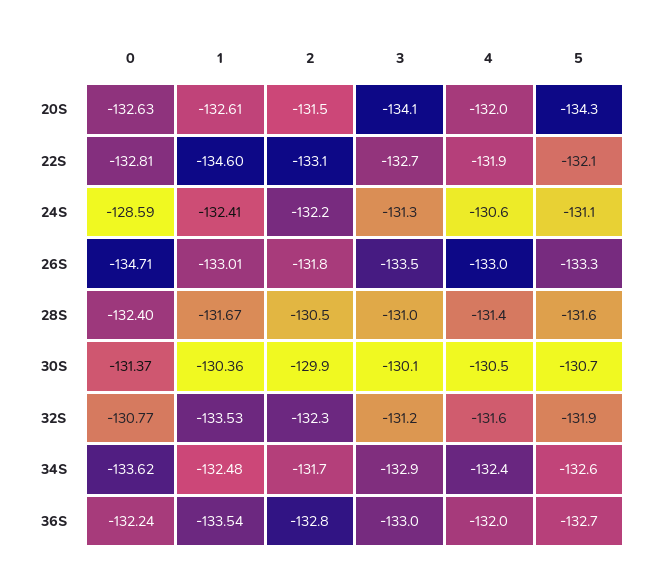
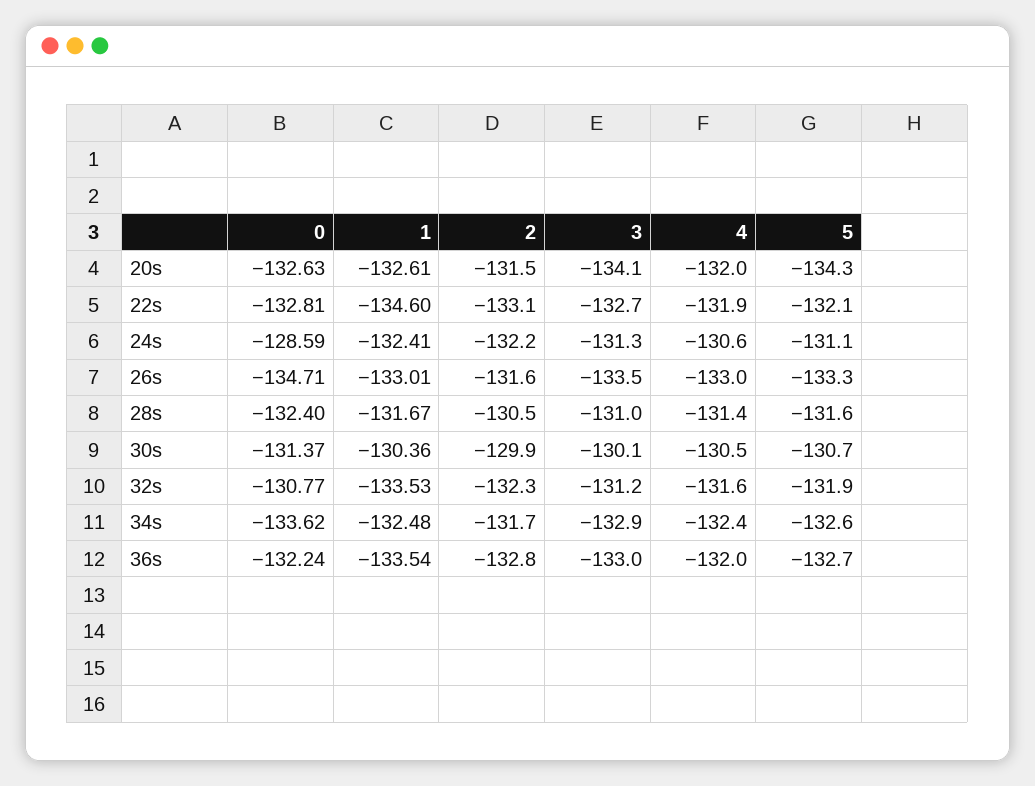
  {
    "0": {
      "20S": -132.63,
      "22S": -132.81,
      "24S": -128.59,
      "26S": -134.71,
      "28S": -132.4,
      "30S": -131.37,
      "32S": -130.77,
      "34S": -133.62,
      "36S": -132.24
    },
    "1": {
      "20S": -132.61,
      "22S": -134.6,
      "24S": -132.41,
      "26S": -133.01,
      "28S": -131.67,
      "30S": -130.36,
      "32S": -133.53,
      "34S": -132.48,
      "36S": -133.54
    },
    "2": {
      "20S": -131.5,
      "22S": -133.1,
      "24S": -132.2,
-     "26S": -131.8,
+     "26S": -131.6,
      "28S": -130.5,
      "30S": -129.9,
      "32S": -132.3,
      "34S": -131.7,
      "36S": -132.8
    },
    "3": {
      "20S": -134.1,
      "22S": -132.7,
      "24S": -131.3,
      "26S": -133.5,
      "28S": -131,
      "30S": -130.1,
      "32S": -131.2,
      "34S": -132.9,
      "36S": -133
    },
    "4": {
      "20S": -132,
      "22S": -131.9,
      "24S": -130.6,
      "26S": -133,
      "28S": -131.4,
      "30S": -130.5,
      "32S": -131.6,
      "34S": -132.4,
      "36S": -132
    },
    "5": {
      "20S": -134.3,
      "22S": -132.1,
      "24S": -131.1,
      "26S": -133.3,
      "28S": -131.6,
      "30S": -130.7,
      "32S": -131.9,
      "34S": -132.6,
      "36S": -132.7
    }
  }

